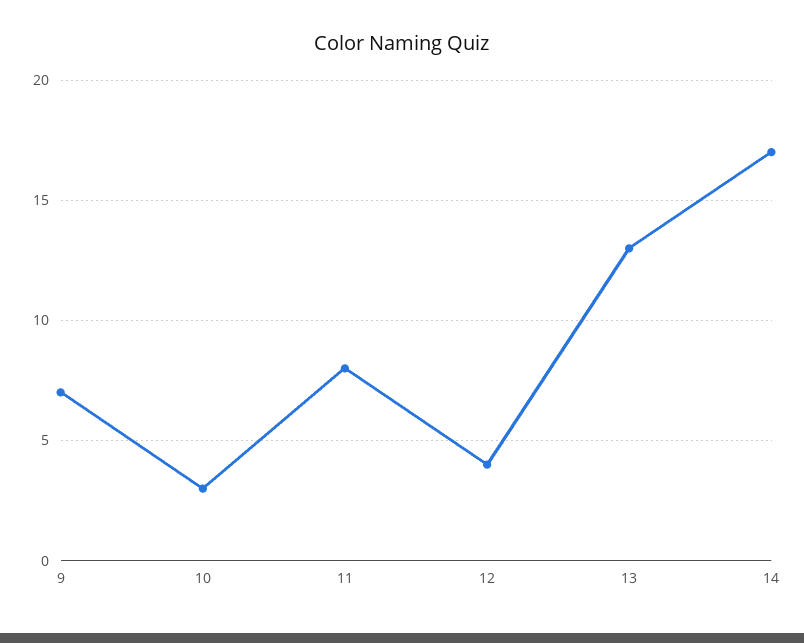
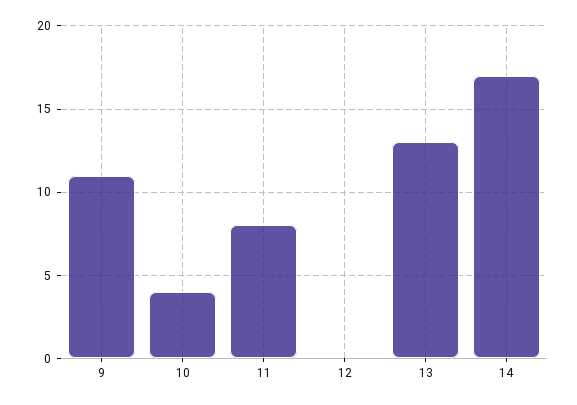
  {
-   "9": 7,
+   "9": 11,
-   "10": 3,
+   "10": 4,
    "11": 8,
-   "12": 4,
+   "12": 0,
    "13": 13,
    "14": 17
  }

